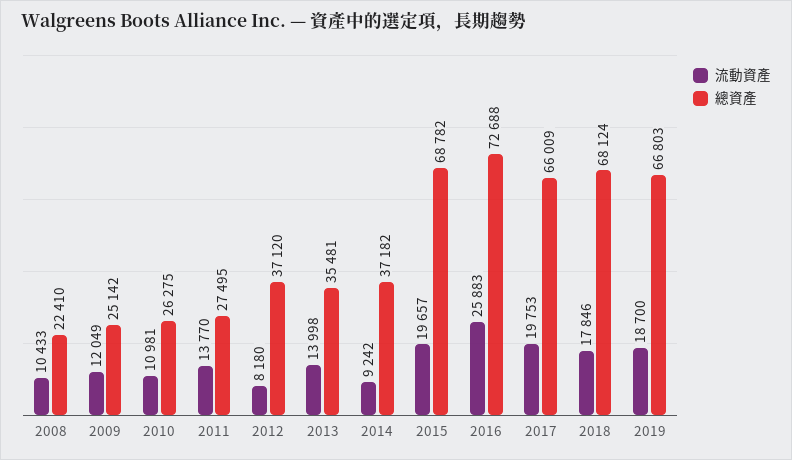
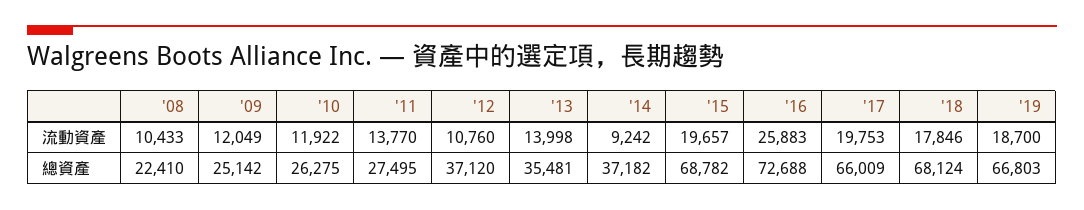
  {
    "流動資產": {
      "2008": 10433,
      "2009": 12049,
-     "2010": 10981,
+     "2010": 11922,
      "2011": 13770,
-     "2012": 8180,
+     "2012": 10760,
      "2013": 13998,
      "2014": 9242,
      "2015": 19657,
      "2016": 25883,
      "2017": 19753,
      "2018": 17846,
      "2019": 18700
    },
    "總資產": {
      "2008": 22410,
      "2009": 25142,
      "2010": 26275,
      "2011": 27495,
      "2012": 37120,
      "2013": 35481,
      "2014": 37182,
      "2015": 68782,
      "2016": 72688,
      "2017": 66009,
      "2018": 68124,
      "2019": 66803
    }
  }

